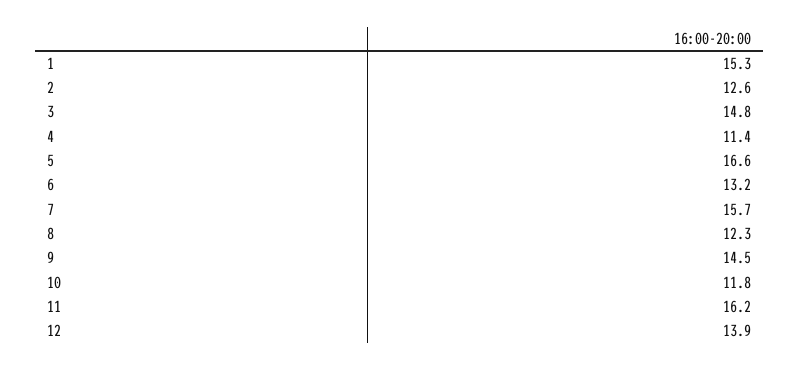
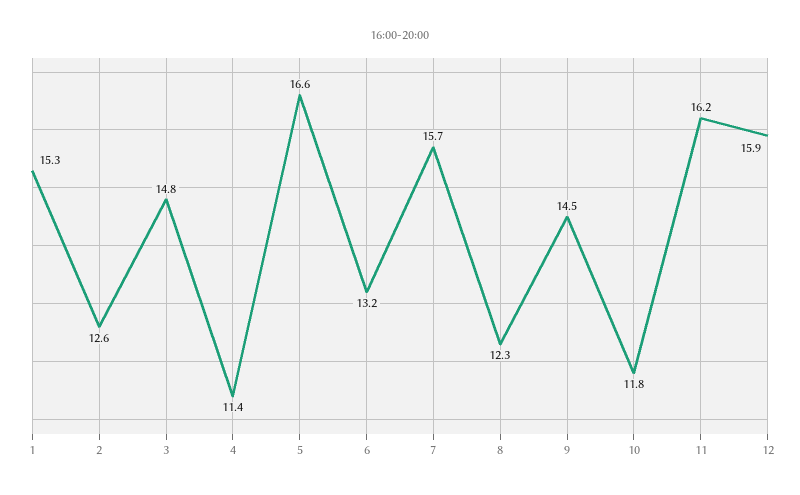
  {
    "1": 15.3,
    "2": 12.6,
    "3": 14.8,
    "4": 11.4,
    "5": 16.6,
    "6": 13.2,
    "7": 15.7,
    "8": 12.3,
    "9": 14.5,
    "10": 11.8,
    "11": 16.2,
-   "12": 13.9
+   "12": 15.9
  }

